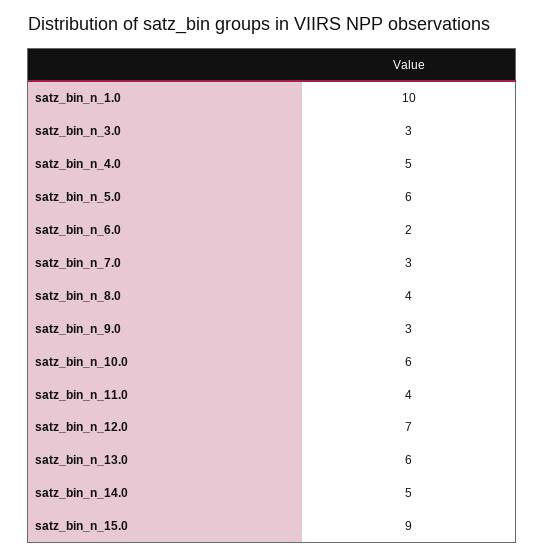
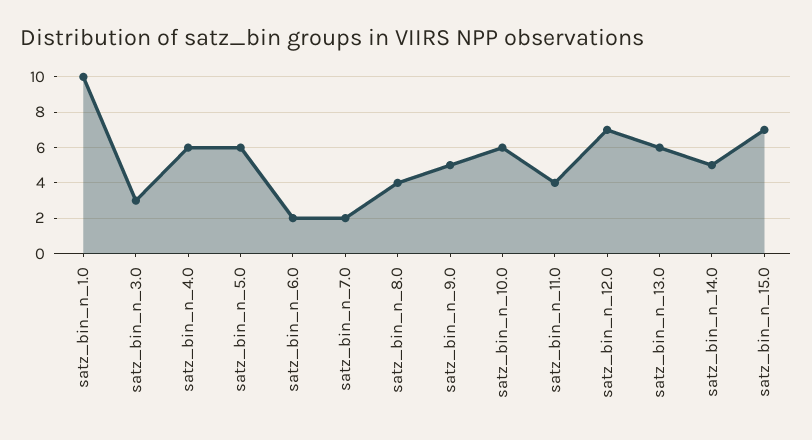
  {
    "satz_bin_n_1.0": 10,
    "satz_bin_n_3.0": 3,
-   "satz_bin_n_4.0": 5,
+   "satz_bin_n_4.0": 6,
    "satz_bin_n_5.0": 6,
    "satz_bin_n_6.0": 2,
-   "satz_bin_n_7.0": 3,
+   "satz_bin_n_7.0": 2,
    "satz_bin_n_8.0": 4,
-   "satz_bin_n_9.0": 3,
+   "satz_bin_n_9.0": 5,
    "satz_bin_n_10.0": 6,
    "satz_bin_n_11.0": 4,
    "satz_bin_n_12.0": 7,
    "satz_bin_n_13.0": 6,
    "satz_bin_n_14.0": 5,
-   "satz_bin_n_15.0": 9
+   "satz_bin_n_15.0": 7
  }

